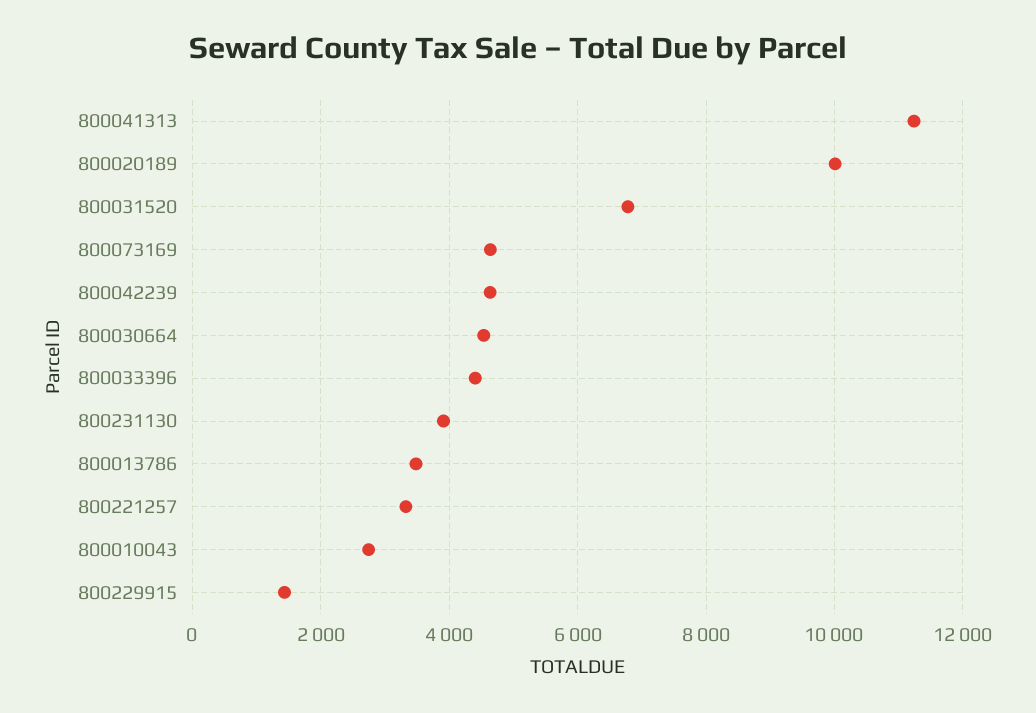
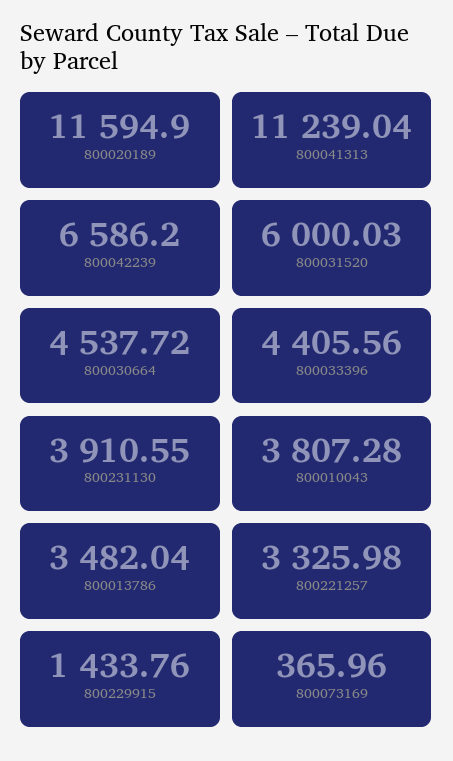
  {
    "800041313": 11239.04,
-   "800020189": 10000,
+   "800020189": 11594.9,
-   "800031520": 6800,
+   "800031520": 6000.03,
-   "800073169": 4600,
+   "800073169": 365.96,
-   "800042239": 4600,
+   "800042239": 6586.2,
    "800030664": 4537.72,
    "800033396": 4405.56,
    "800231130": 3910.55,
    "800013786": 3482.04,
    "800221257": 3325.98,
-   "800010043": 2800,
+   "800010043": 3807.28,
    "800229915": 1433.76
  }

